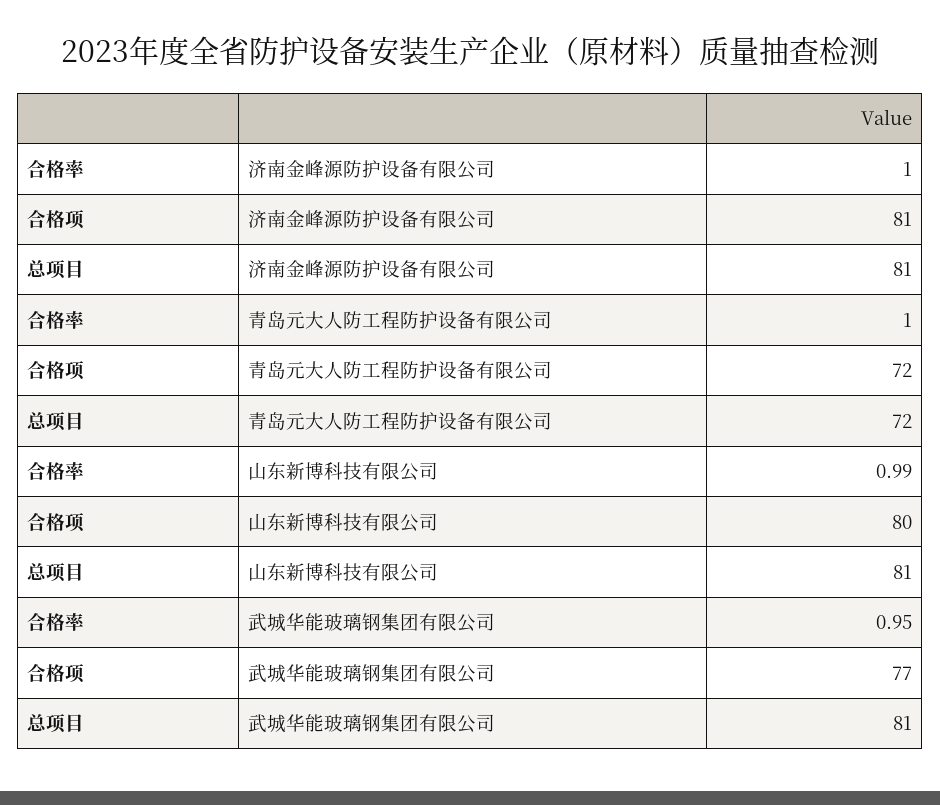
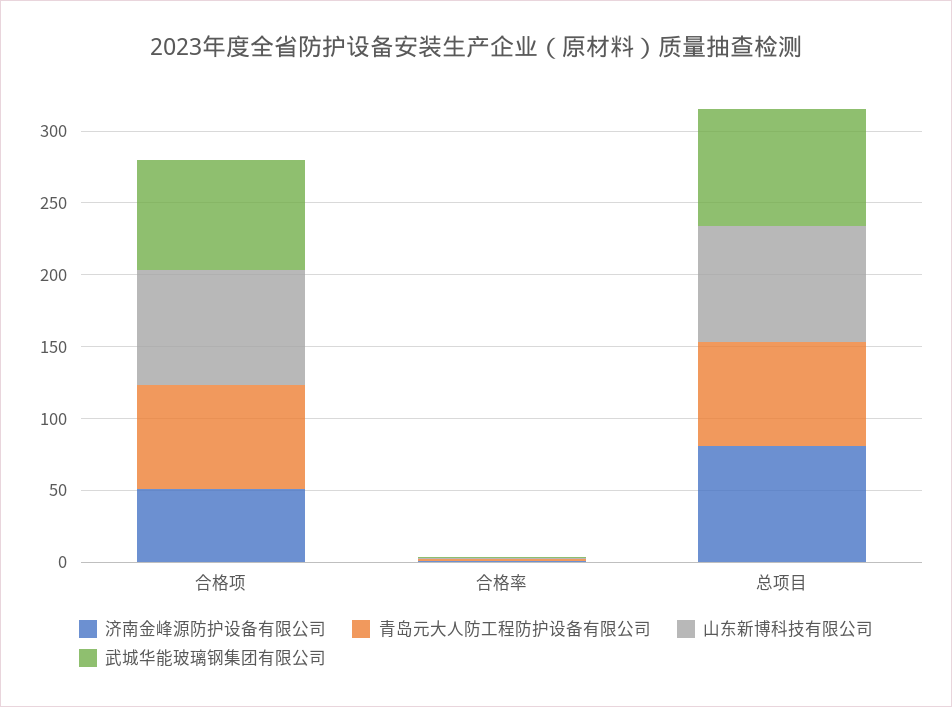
  {
    "济南金峰源防护设备有限公司": {
      "合格率": 1,
-     "合格项": 81,
+     "合格项": 50,
      "总项目": 81
    },
    "青岛元大人防工程防护设备有限公司": {
      "合格率": 1,
      "合格项": 72,
      "总项目": 72
    },
    "山东新博科技有限公司": {
      "合格率": 0.99,
      "合格项": 80,
      "总项目": 81
    },
    "武城华能玻璃钢集团有限公司": {
      "合格率": 0.95,
      "合格项": 77,
      "总项目": 81
    }
  }

